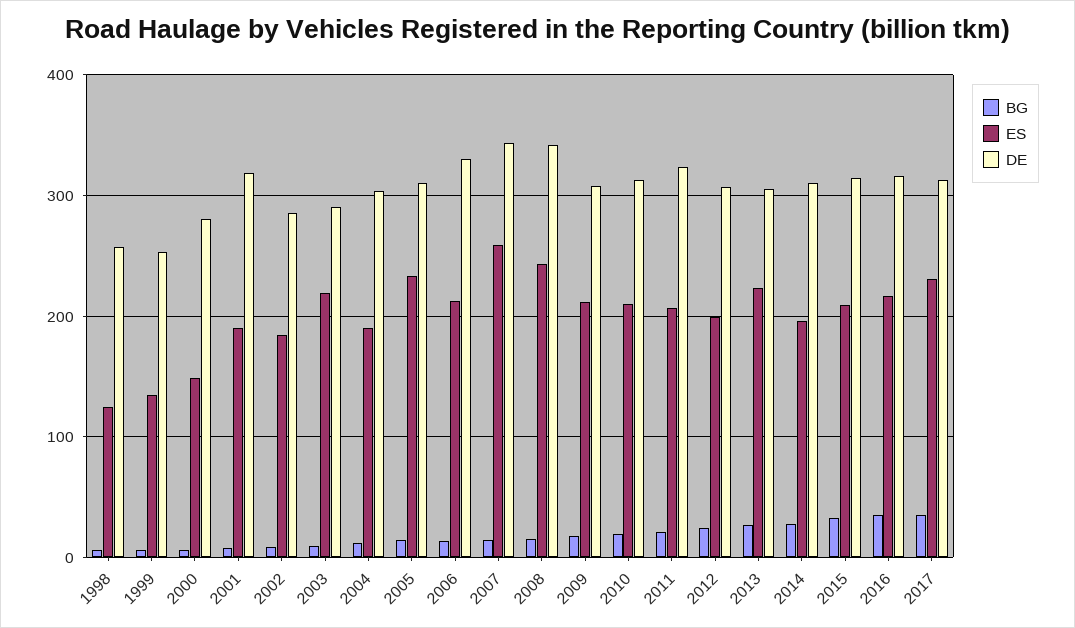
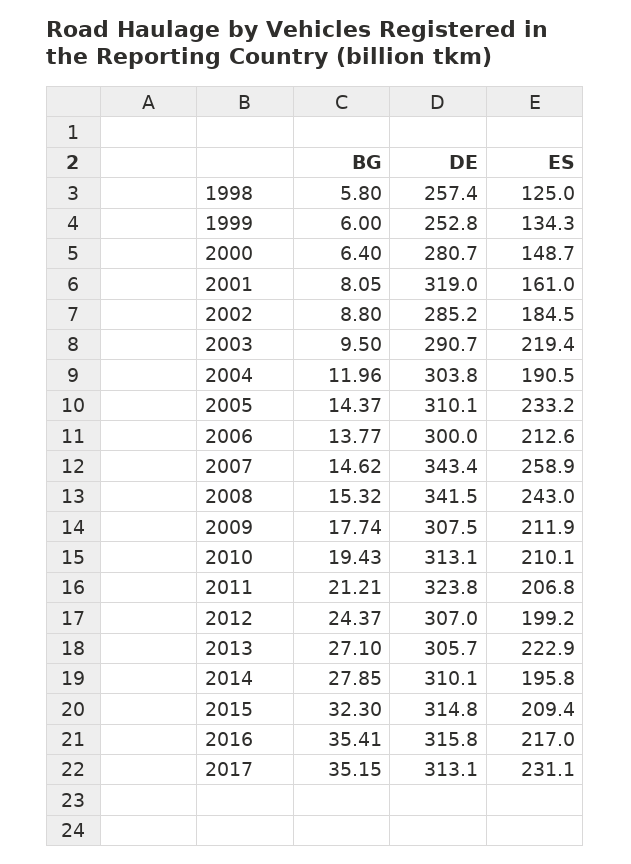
  {
    "BG": {
      "1998": 5.8,
      "1999": 6,
      "2000": 6.4,
      "2001": 8.05,
      "2002": 8.8,
      "2003": 9.5,
      "2004": 11.96,
      "2005": 14.37,
      "2006": 13.77,
      "2007": 14.62,
      "2008": 15.32,
      "2009": 17.74,
      "2010": 19.43,
      "2011": 21.21,
      "2012": 24.37,
      "2013": 27.1,
      "2014": 27.85,
      "2015": 32.3,
      "2016": 35.41,
      "2017": 35.15
    },
    "ES": {
      "1998": 125,
      "1999": 134.3,
      "2000": 148.7,
-     "2001": 190,
+     "2001": 161,
      "2002": 184.5,
      "2003": 219.4,
      "2004": 190.5,
      "2005": 233.2,
      "2006": 212.6,
      "2007": 258.9,
      "2008": 243,
      "2009": 211.9,
      "2010": 210.1,
      "2011": 206.8,
      "2012": 199.2,
      "2013": 222.9,
      "2014": 195.8,
      "2015": 209.4,
      "2016": 217,
      "2017": 231.1
    },
    "DE": {
      "1998": 257.4,
      "1999": 252.8,
      "2000": 280.7,
      "2001": 319,
      "2002": 285.2,
      "2003": 290.7,
      "2004": 303.8,
      "2005": 310.1,
-     "2006": 330,
+     "2006": 300,
      "2007": 343.4,
      "2008": 341.5,
      "2009": 307.5,
      "2010": 313.1,
      "2011": 323.8,
      "2012": 307,
      "2013": 305.7,
      "2014": 310.1,
      "2015": 314.8,
      "2016": 315.8,
      "2017": 313.1
    }
  }

